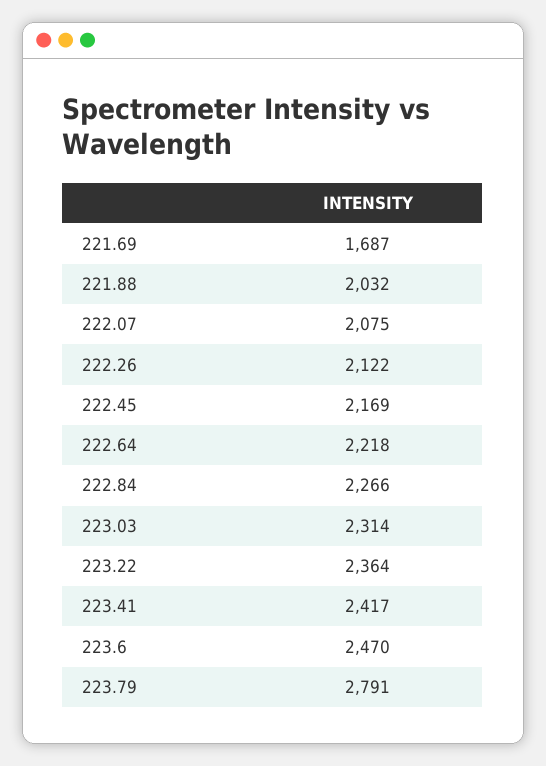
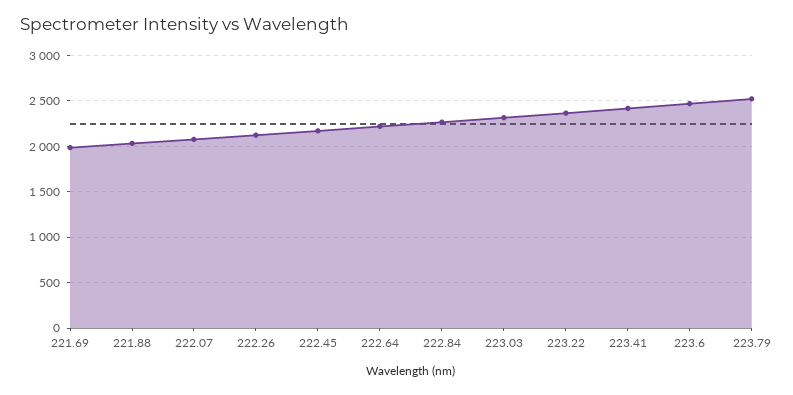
  {
-   "221.69": 1687,
+   "221.69": 2000,
    "221.88": 2032,
    "222.07": 2075,
    "222.26": 2122,
    "222.45": 2169,
    "222.64": 2218,
    "222.84": 2266,
    "223.03": 2314,
    "223.22": 2364,
    "223.41": 2417,
    "223.6": 2470,
-   "223.79": 2791
+   "223.79": 2500
  }

